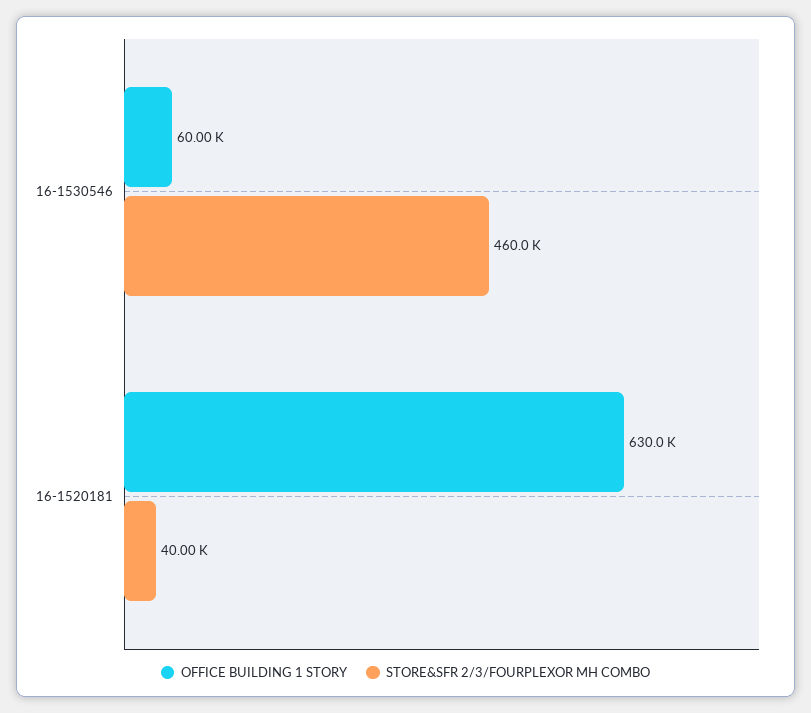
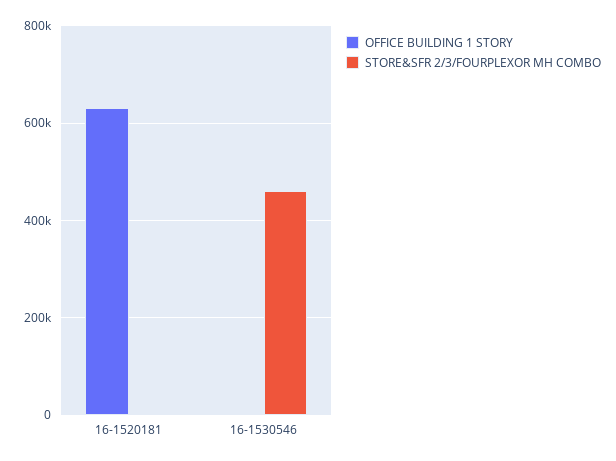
  {
    "OFFICE BUILDING 1 STORY": {
-     "16-1530546": 60000,
+     "16-1530546": 0,
      "16-1520181": 630000
    },
    "STORE&SFR 2/3/FOURPLEXOR MH COMBO": {
      "16-1530546": 460000,
-     "16-1520181": 40000
+     "16-1520181": 0
    }
  }

